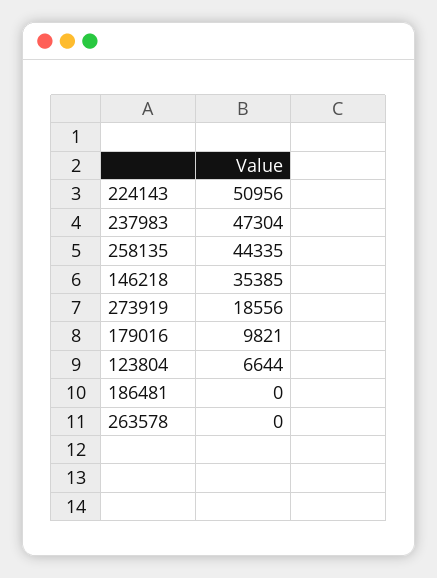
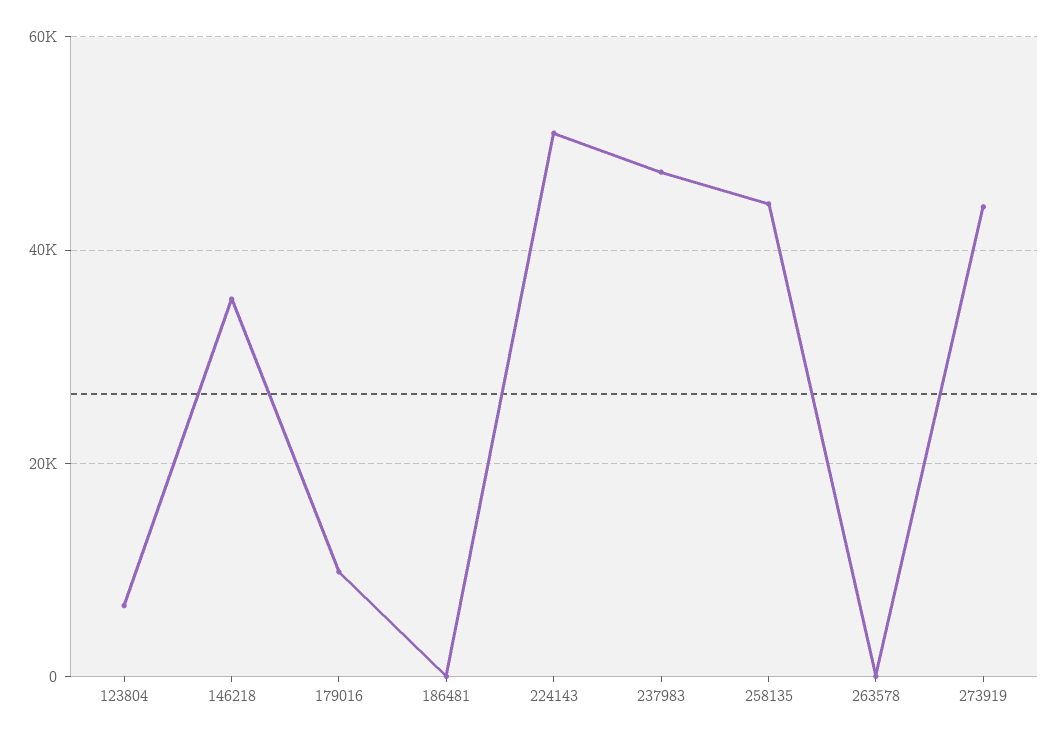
  {
    "224143": 50956,
    "237983": 47304,
    "258135": 44335,
    "146218": 35385,
-   "273919": 18556,
+   "273919": 44000,
    "179016": 9821,
    "123804": 6644,
    "186481": 0,
    "263578": 0
  }

